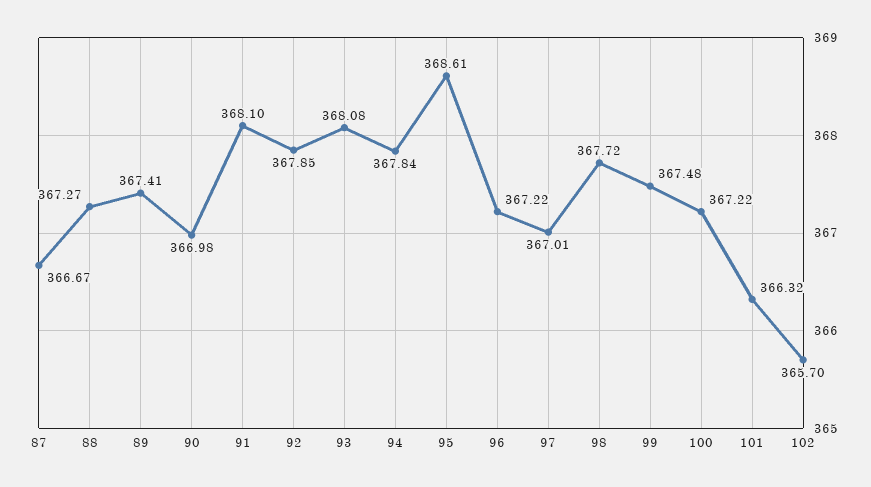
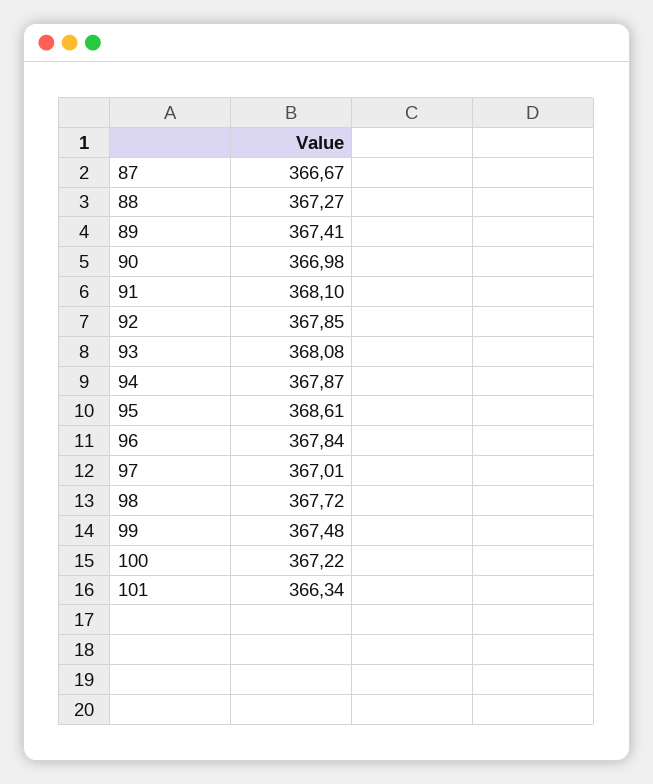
  {
    "87": 366.67,
    "88": 367.27,
    "89": 367.41,
    "90": 366.98,
    "91": 368.1,
    "92": 367.85,
    "93": 368.08,
-   "94": 367.84,
+   "94": 367.87,
    "95": 368.61,
-   "96": 367.22,
+   "96": 367.84,
    "97": 367.01,
    "98": 367.72,
    "99": 367.48,
    "100": 367.22,
-   "101": 366.32,
+   "101": 366.34
-   "102": 365.7
  }

